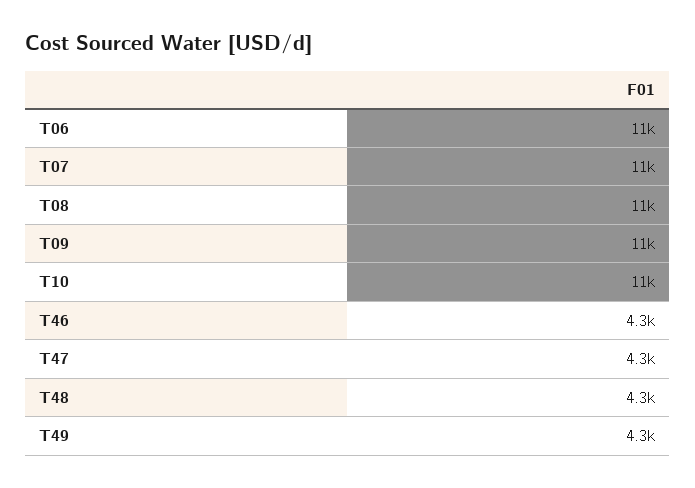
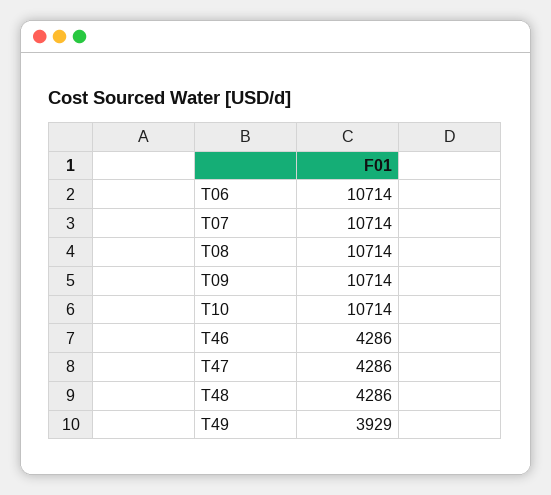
  {
    "T06": 10714,
    "T07": 10714,
    "T08": 10714,
    "T09": 10714,
    "T10": 10714,
    "T46": 4286,
    "T47": 4286,
    "T48": 4286,
-   "T49": 4300
+   "T49": 3929
  }

